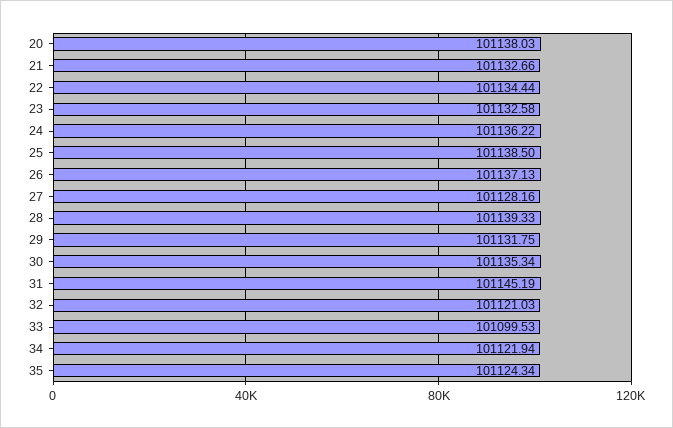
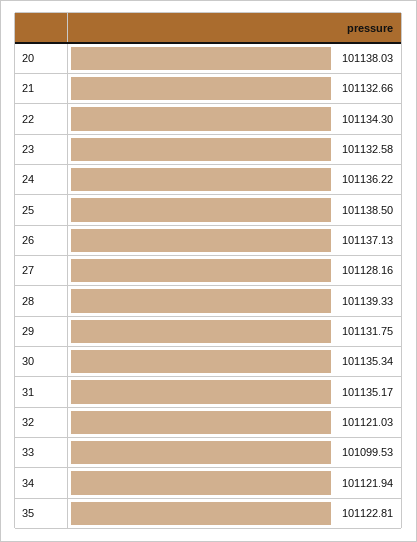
  {
    "20": 101138.03,
    "21": 101132.66,
-   "22": 101134.44,
+   "22": 101134.3,
    "23": 101132.58,
    "24": 101136.22,
    "25": 101138.5,
    "26": 101137.13,
    "27": 101128.16,
    "28": 101139.33,
    "29": 101131.75,
    "30": 101135.34,
-   "31": 101145.19,
+   "31": 101135.17,
    "32": 101121.03,
    "33": 101099.53,
    "34": 101121.94,
-   "35": 101124.34
+   "35": 101122.81
  }

